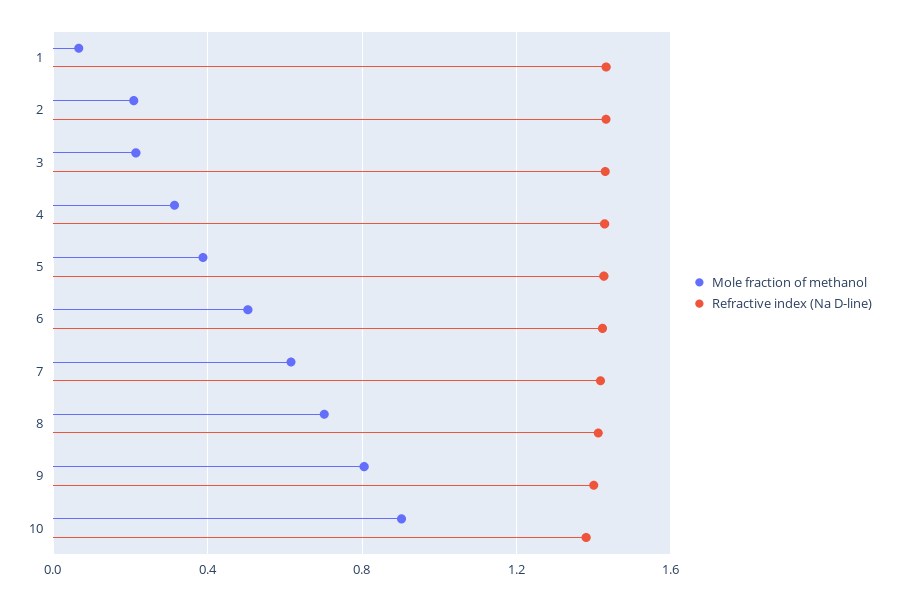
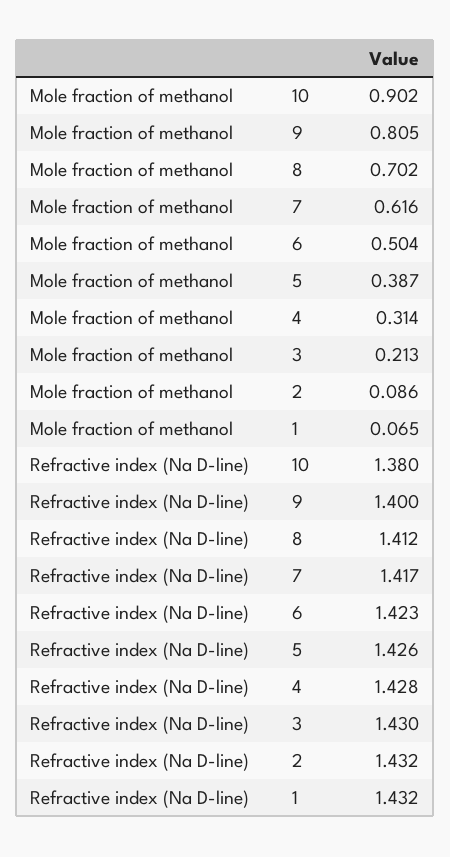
  {
    "Mole fraction of methanol": {
      "1": 0.065,
-     "2": 0.2,
+     "2": 0.086,
      "3": 0.213,
      "4": 0.314,
      "5": 0.387,
      "6": 0.504,
      "7": 0.616,
      "8": 0.702,
      "9": 0.805,
      "10": 0.902
    },
    "Refractive index (Na D-line)": {
      "1": 1.432,
      "2": 1.432,
      "3": 1.43,
      "4": 1.428,
      "5": 1.426,
      "6": 1.423,
      "7": 1.417,
      "8": 1.412,
      "9": 1.4,
      "10": 1.38
    }
  }

